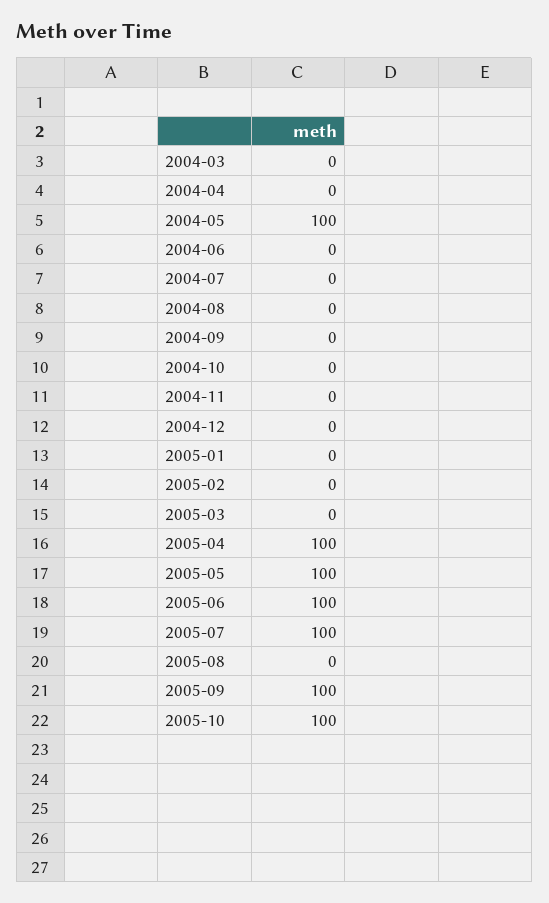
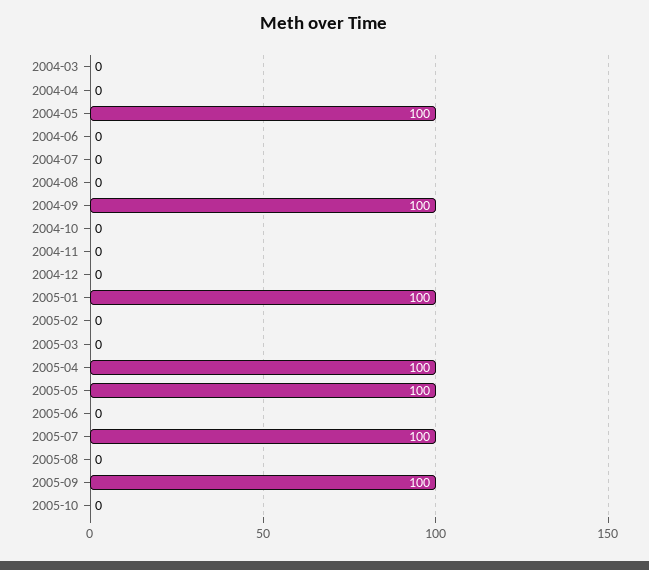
  {
    "2004-03": 0,
    "2004-04": 0,
    "2004-05": 100,
    "2004-06": 0,
    "2004-07": 0,
    "2004-08": 0,
-   "2004-09": 0,
+   "2004-09": 100,
    "2004-10": 0,
    "2004-11": 0,
    "2004-12": 0,
-   "2005-01": 0,
+   "2005-01": 100,
    "2005-02": 0,
    "2005-03": 0,
    "2005-04": 100,
    "2005-05": 100,
-   "2005-06": 100,
+   "2005-06": 0,
    "2005-07": 100,
    "2005-08": 0,
    "2005-09": 100,
-   "2005-10": 100
+   "2005-10": 0
  }

